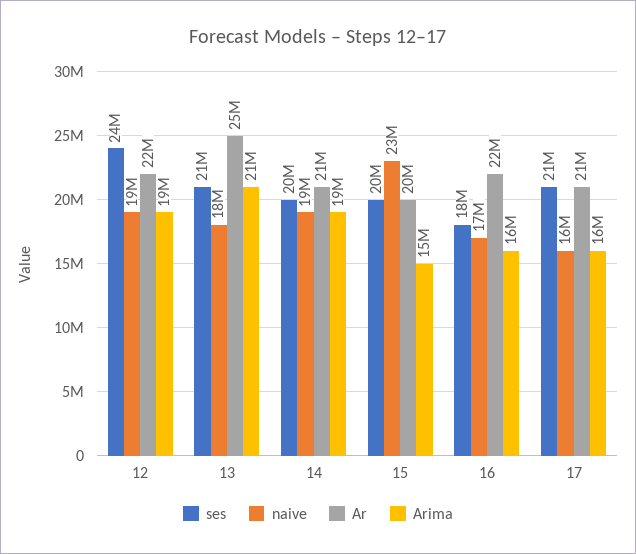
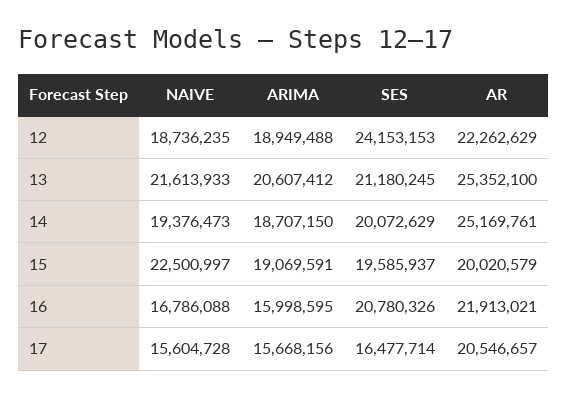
  {
    "ses": {
      "12": 24153153,
      "13": 21180245,
      "14": 20072629,
      "15": 19585937,
-     "16": 18000000,
+     "16": 20780326,
-     "17": 21000000
+     "17": 16477714
    },
    "naive": {
      "12": 18736235,
-     "13": 18000000,
+     "13": 21613933,
      "14": 19376473,
      "15": 22500997,
      "16": 16786088,
      "17": 15604728
    },
    "Ar": {
      "12": 22262629,
      "13": 25352100,
-     "14": 21000000,
+     "14": 25169761,
      "15": 20020579,
      "16": 21913021,
      "17": 20546657
    },
    "Arima": {
      "12": 18949488,
      "13": 20607412,
      "14": 18707150,
-     "15": 15000000,
+     "15": 19069591,
      "16": 15998595,
      "17": 15668156
    }
  }

